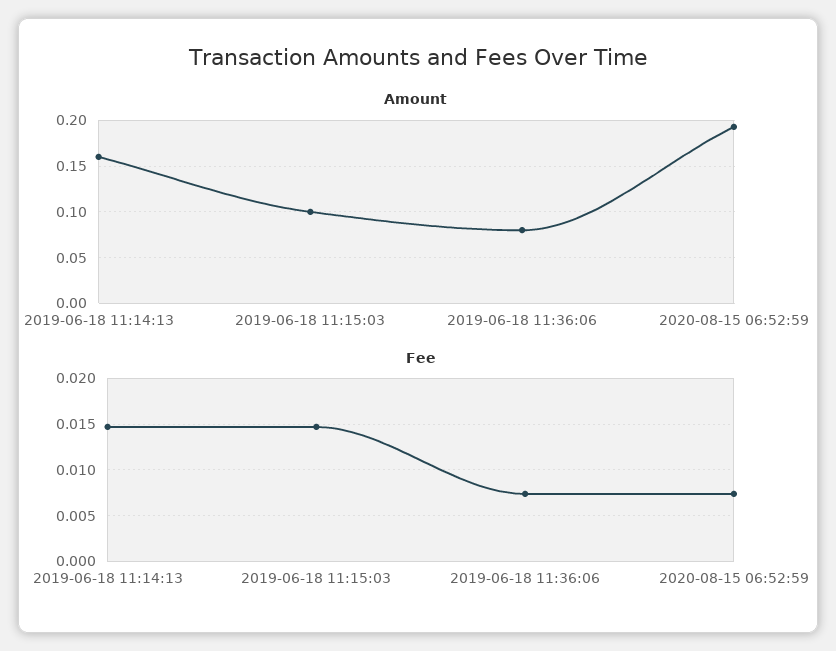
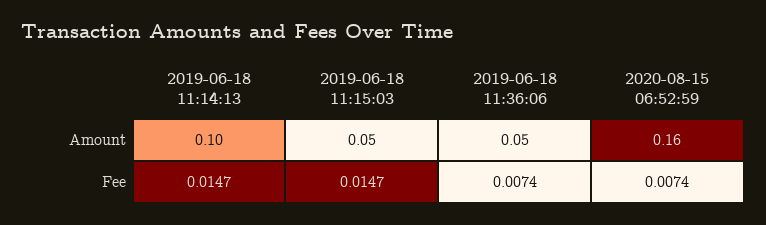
  {
    "Amount": {
-     "2019-06-18 11:14:13": 0.16,
+     "2019-06-18 11:14:13": 0.1,
-     "2019-06-18 11:15:03": 0.1,
+     "2019-06-18 11:15:03": 0.05,
-     "2019-06-18 11:36:06": 0.08,
+     "2019-06-18 11:36:06": 0.05,
-     "2020-08-15 06:52:59": 0.19
+     "2020-08-15 06:52:59": 0.16
    },
    "Fee": {
      "2019-06-18 11:14:13": 0.0147,
      "2019-06-18 11:15:03": 0.0147,
      "2019-06-18 11:36:06": 0.0074,
      "2020-08-15 06:52:59": 0.0074
    }
  }

